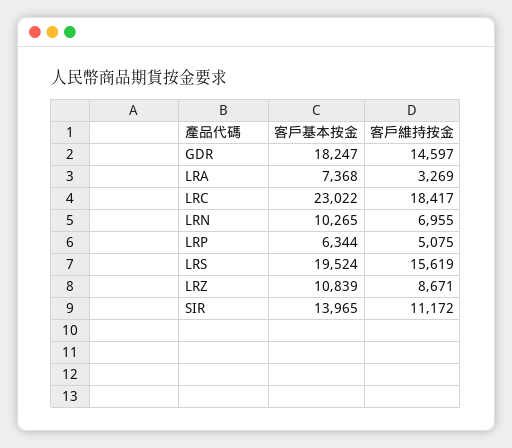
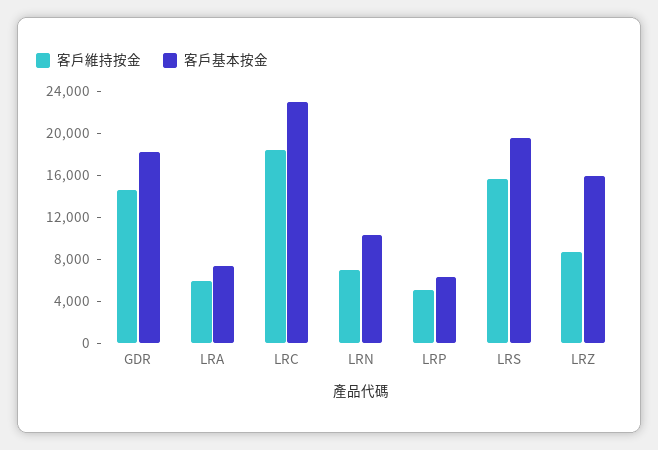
  {
    "客戶基本按金": {
      "GDR": 18247,
      "LRA": 7368,
      "LRC": 23022,
      "LRN": 10265,
      "LRP": 6344,
      "LRS": 19524,
-     "LRZ": 10839,
+     "LRZ": 16000
-     "SIR": 13965
    },
    "客戶維持按金": {
      "GDR": 14597,
-     "LRA": 3269,
+     "LRA": 6000,
      "LRC": 18417,
      "LRN": 6955,
      "LRP": 5075,
      "LRS": 15619,
-     "LRZ": 8671,
+     "LRZ": 8671
-     "SIR": 11172
    }
  }

